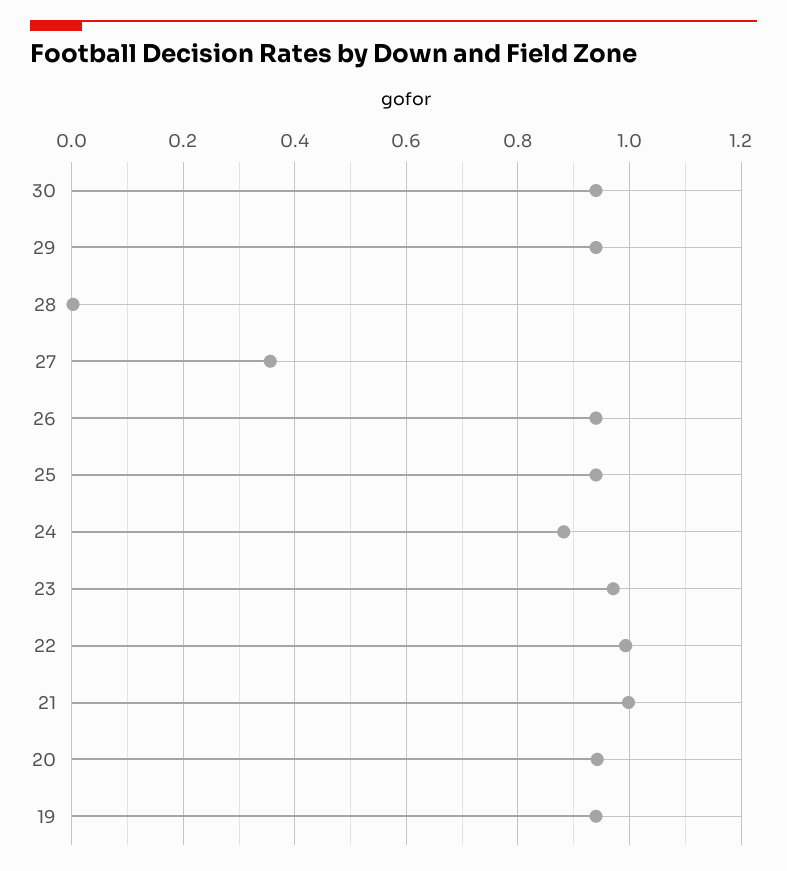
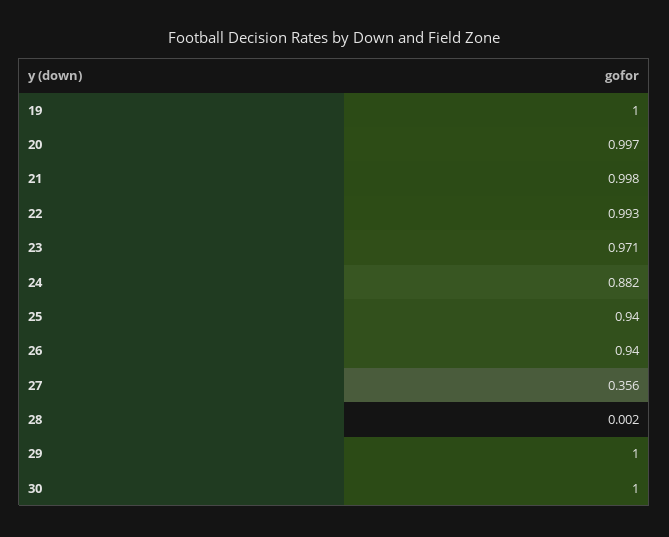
  {
-   "30": 0.94,
+   "30": 1,
-   "29": 0.94,
+   "29": 1,
    "28": 0.002,
    "27": 0.356,
    "26": 0.94,
    "25": 0.94,
    "24": 0.882,
    "23": 0.971,
    "22": 0.993,
    "21": 0.998,
-   "20": 0.94,
+   "20": 0.997,
-   "19": 0.94
+   "19": 1
  }

